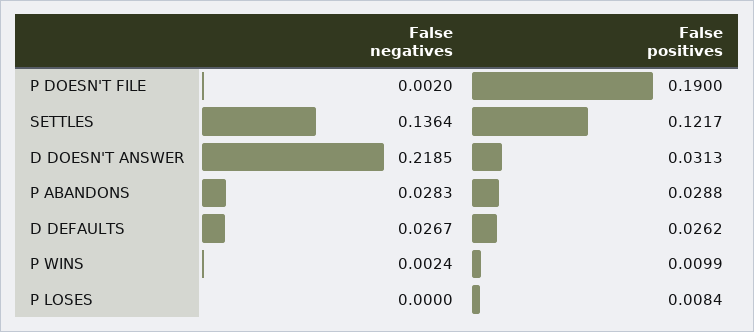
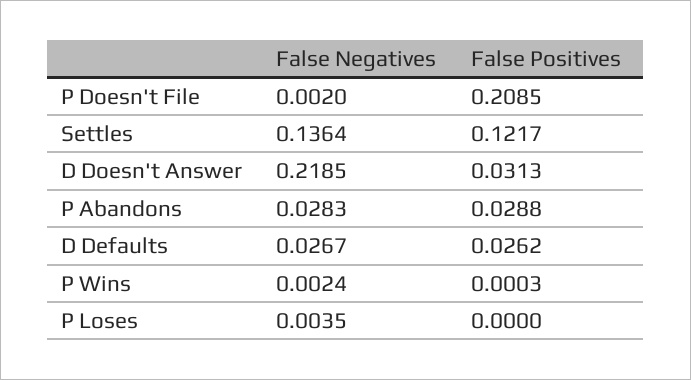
  {
    "False negatives": {
      "P DOESN'T FILE": 0.002,
      "SETTLES": 0.1364,
      "D DOESN'T ANSWER": 0.2185,
      "P ABANDONS": 0.0283,
      "D DEFAULTS": 0.0267,
      "P WINS": 0.0024,
-     "P LOSES": 0
+     "P LOSES": 0.0035
    },
    "False positives": {
-     "P DOESN'T FILE": 0.19,
+     "P DOESN'T FILE": 0.2085,
      "SETTLES": 0.1217,
      "D DOESN'T ANSWER": 0.0313,
      "P ABANDONS": 0.0288,
      "D DEFAULTS": 0.0262,
-     "P WINS": 0.0099,
+     "P WINS": 0.0003,
-     "P LOSES": 0.0084
+     "P LOSES": 0
    }
  }

